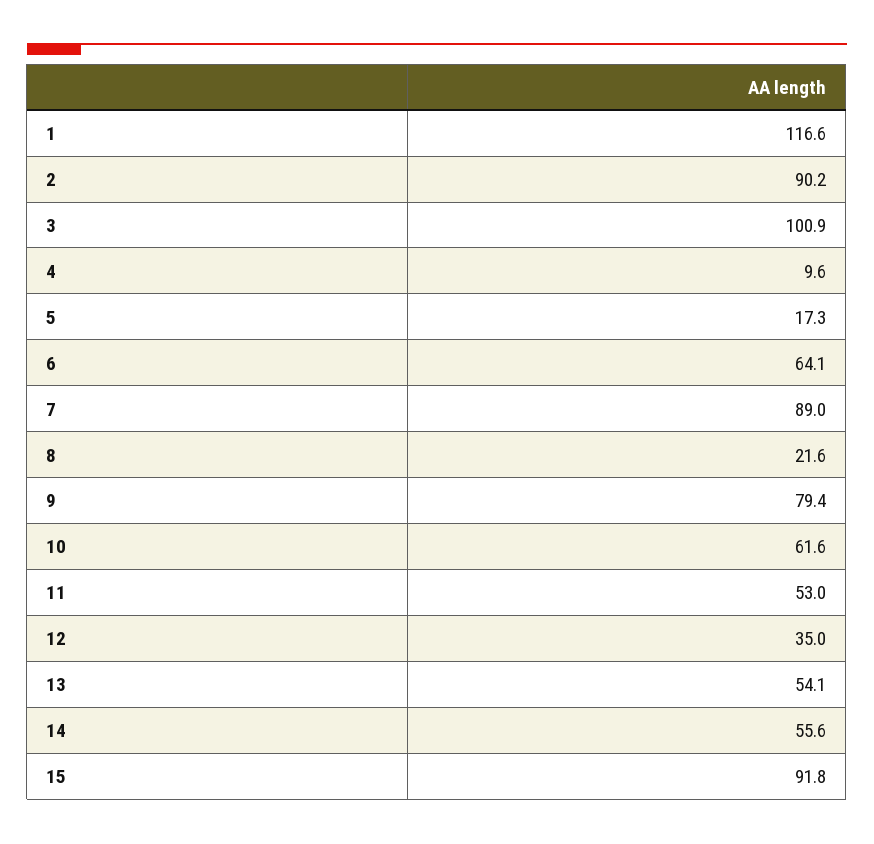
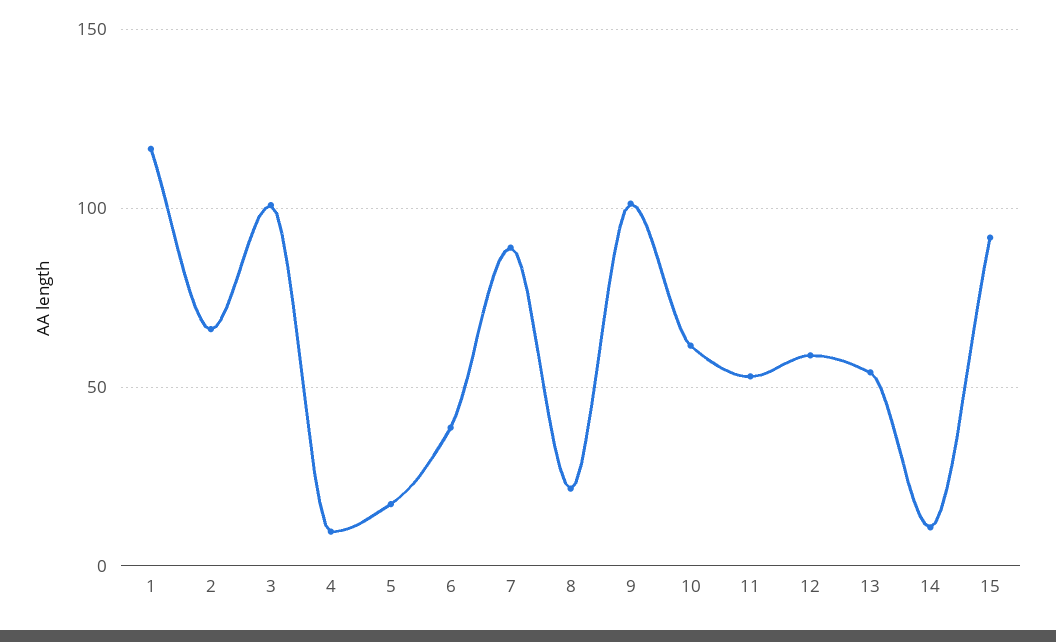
  {
    "1": 116.6,
-   "2": 90.2,
+   "2": 65,
    "3": 100.9,
    "4": 9.6,
    "5": 17.3,
-   "6": 64.1,
+   "6": 40,
    "7": 89,
    "8": 21.6,
-   "9": 79.4,
+   "9": 100,
    "10": 61.6,
    "11": 53,
-   "12": 35,
+   "12": 60,
    "13": 54.1,
-   "14": 55.6,
+   "14": 10,
    "15": 91.8
  }

